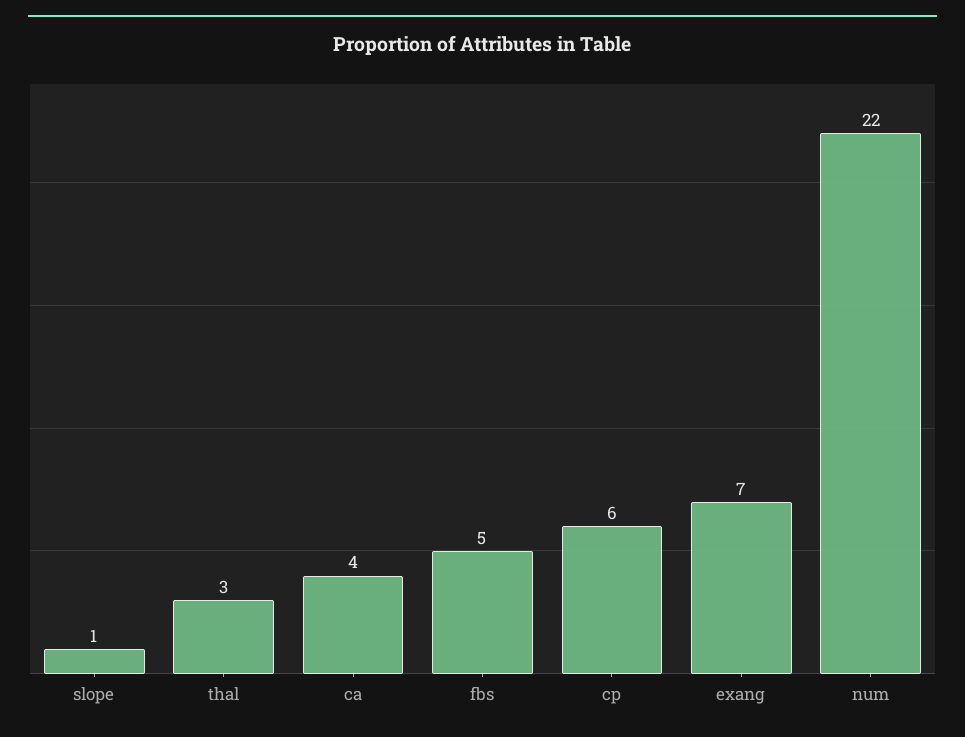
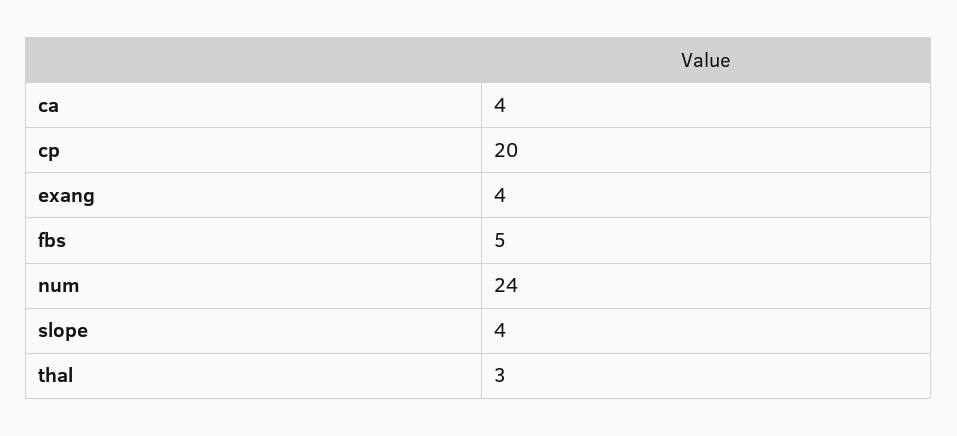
  {
-   "slope": 1,
+   "slope": 4,
    "thal": 3,
    "ca": 4,
    "fbs": 5,
-   "cp": 6,
+   "cp": 20,
-   "exang": 7,
+   "exang": 4,
-   "num": 22
+   "num": 24
  }

